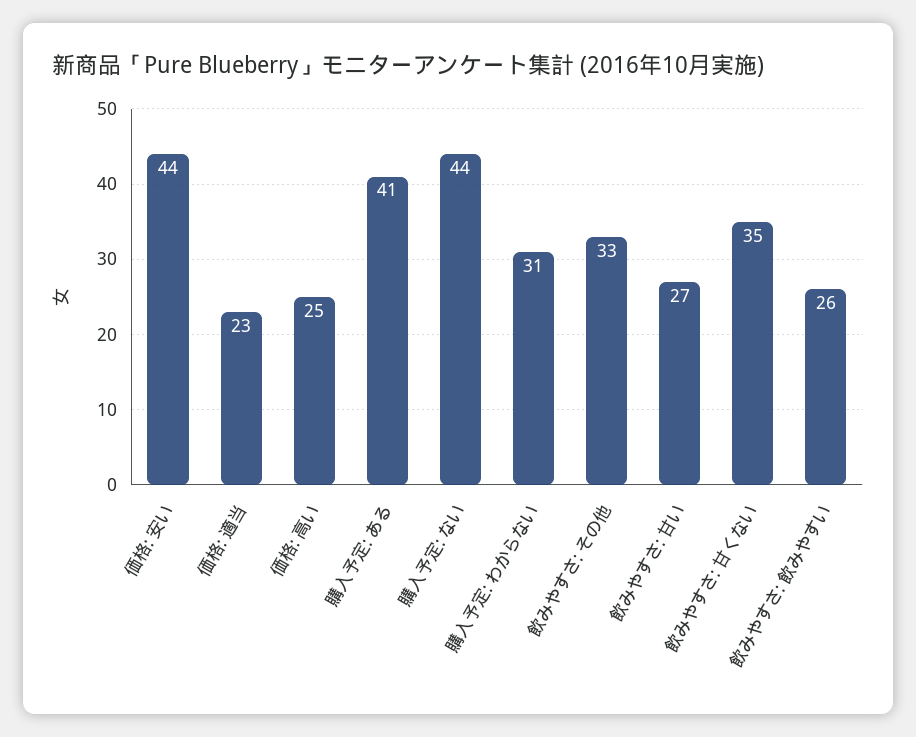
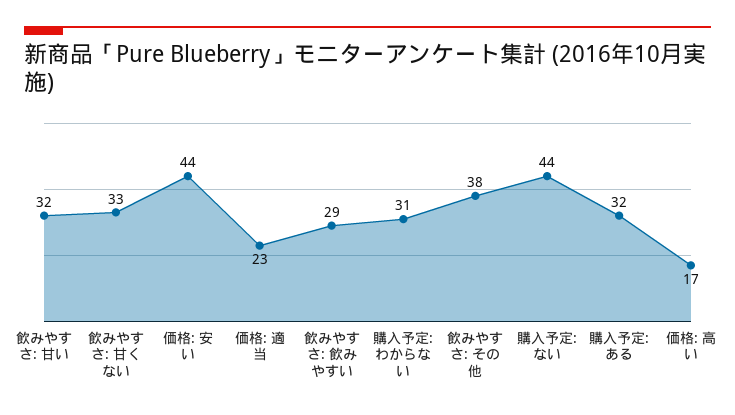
  {
    "価格: 安い": 44,
    "価格: 適当": 23,
-   "価格: 高い": 25,
+   "価格: 高い": 17,
-   "購入予定: ある": 41,
+   "購入予定: ある": 32,
    "購入予定: ない": 44,
    "購入予定: わからない": 31,
-   "飲みやすさ: その他": 33,
+   "飲みやすさ: その他": 38,
-   "飲みやすさ: 甘い": 27,
+   "飲みやすさ: 甘い": 32,
-   "飲みやすさ: 甘くない": 35,
+   "飲みやすさ: 甘くない": 33,
-   "飲みやすさ: 飲みやすい": 26
+   "飲みやすさ: 飲みやすい": 29
  }

